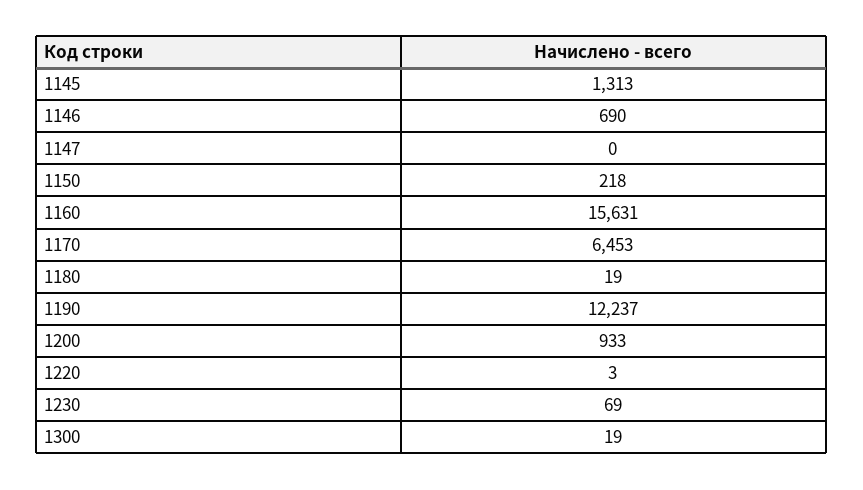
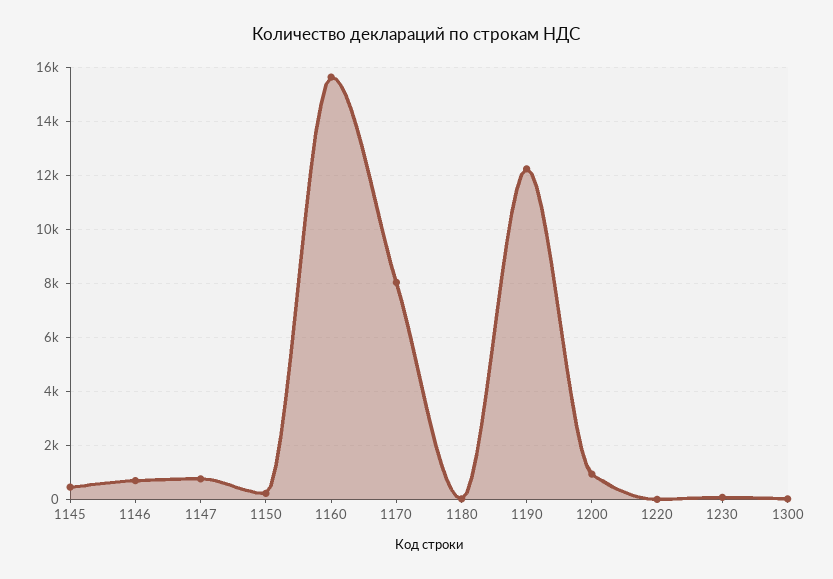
  {
-   "1145": 1313,
+   "1145": 500,
    "1146": 690,
-   "1147": 0,
+   "1147": 750,
    "1150": 218,
    "1160": 15631,
-   "1170": 6453,
+   "1170": 8000,
    "1180": 19,
    "1190": 12237,
    "1200": 933,
    "1220": 3,
    "1230": 69,
    "1300": 19
  }

